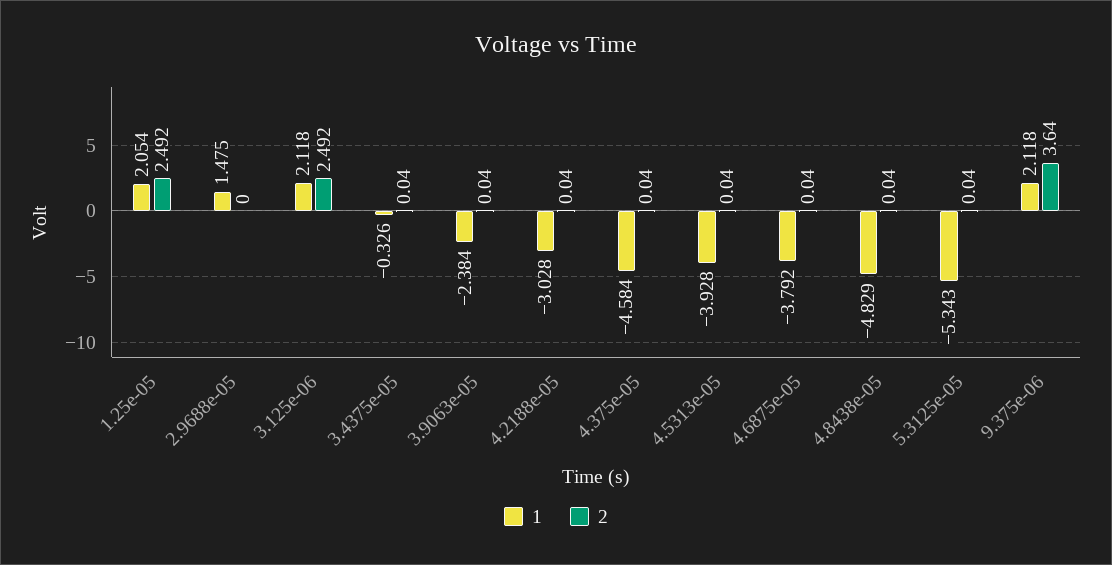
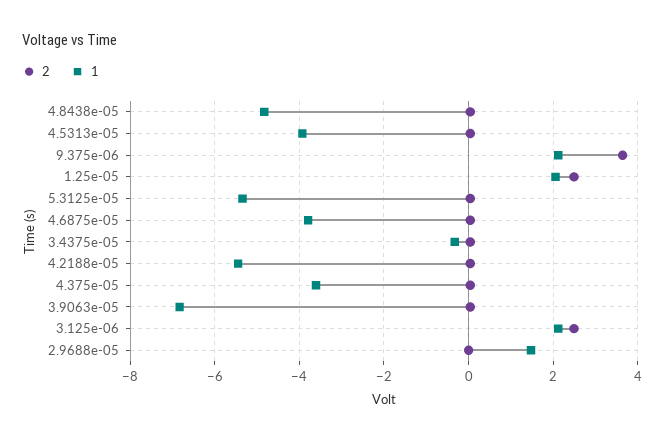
  {
    "1": {
      "1.25e-05": 2.054,
      "2.9688e-05": 1.475,
      "3.125e-06": 2.118,
      "3.4375e-05": -0.326,
-     "3.9063e-05": -2.384,
+     "3.9063e-05": -6.8,
-     "4.2188e-05": -3.028,
+     "4.2188e-05": -5.4,
-     "4.375e-05": -4.584,
+     "4.375e-05": -3.6,
      "4.5313e-05": -3.928,
      "4.6875e-05": -3.792,
      "4.8438e-05": -4.829,
      "5.3125e-05": -5.343,
      "9.375e-06": 2.118
    },
    "2": {
      "1.25e-05": 2.492,
      "2.9688e-05": 0,
      "3.125e-06": 2.492,
      "3.4375e-05": 0.04,
      "3.9063e-05": 0.04,
      "4.2188e-05": 0.04,
      "4.375e-05": 0.04,
      "4.5313e-05": 0.04,
      "4.6875e-05": 0.04,
      "4.8438e-05": 0.04,
      "5.3125e-05": 0.04,
      "9.375e-06": 3.64
    }
  }

